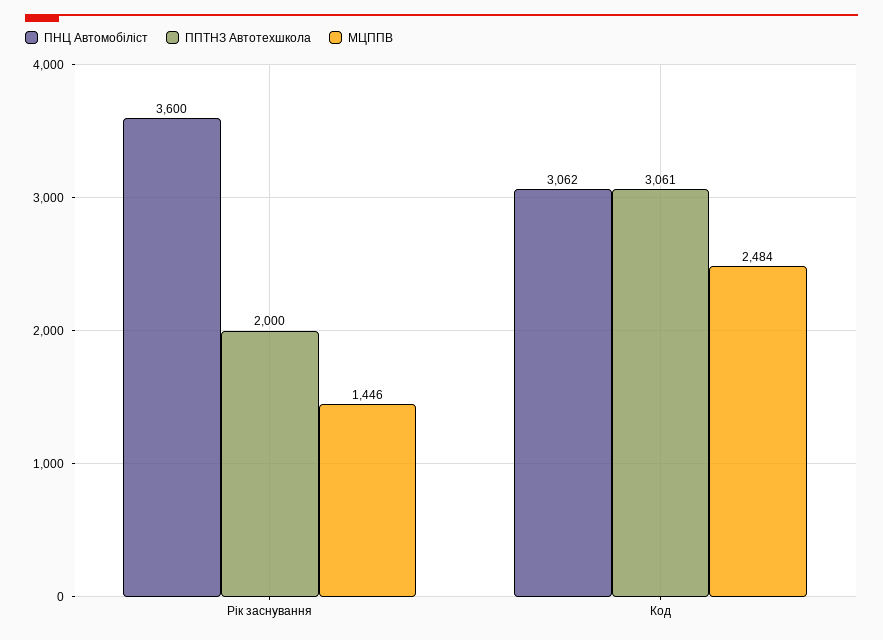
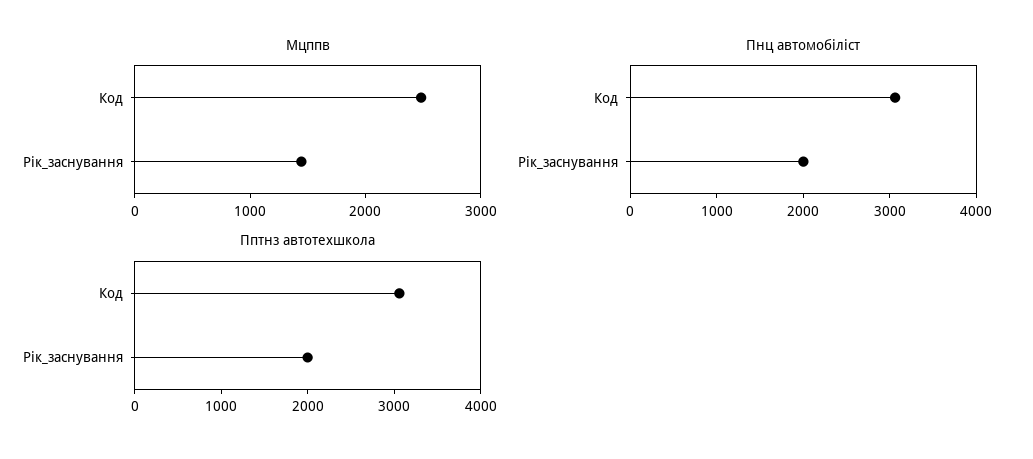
  {
    "ПНЦ Автомобіліст": {
-     "Рік заснування": 3600,
+     "Рік заснування": 2000,
      "Код": 3062
    },
    "ППТНЗ Автотехшкола": {
      "Рік заснування": 2000,
      "Код": 3061
    },
    "МЦППВ": {
      "Рік заснування": 1446,
      "Код": 2484
    }
  }

